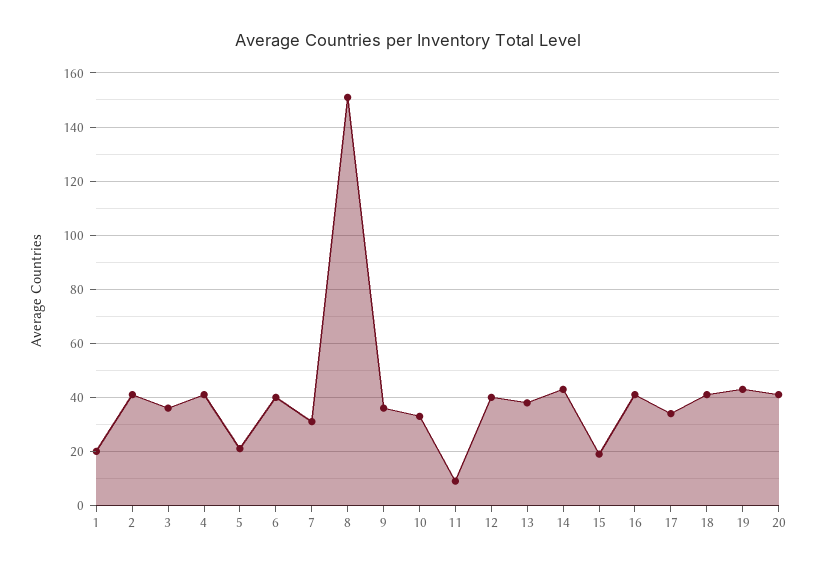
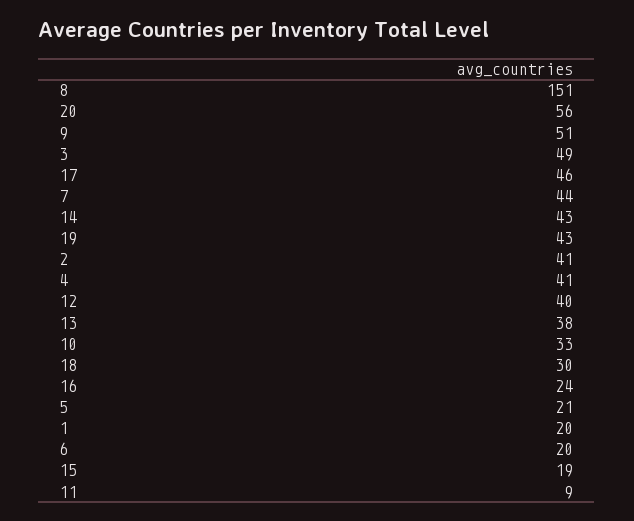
  {
    "1": 20,
    "2": 41,
-   "3": 35,
+   "3": 49,
    "4": 41,
    "5": 21,
-   "6": 40,
+   "6": 20,
-   "7": 30,
+   "7": 44,
    "8": 151,
-   "9": 35,
+   "9": 51,
    "10": 33,
    "11": 9,
    "12": 40,
    "13": 38,
    "14": 43,
    "15": 19,
-   "16": 40,
+   "16": 24,
-   "17": 35,
+   "17": 46,
-   "18": 40,
+   "18": 30,
    "19": 43,
-   "20": 40
+   "20": 56
  }

